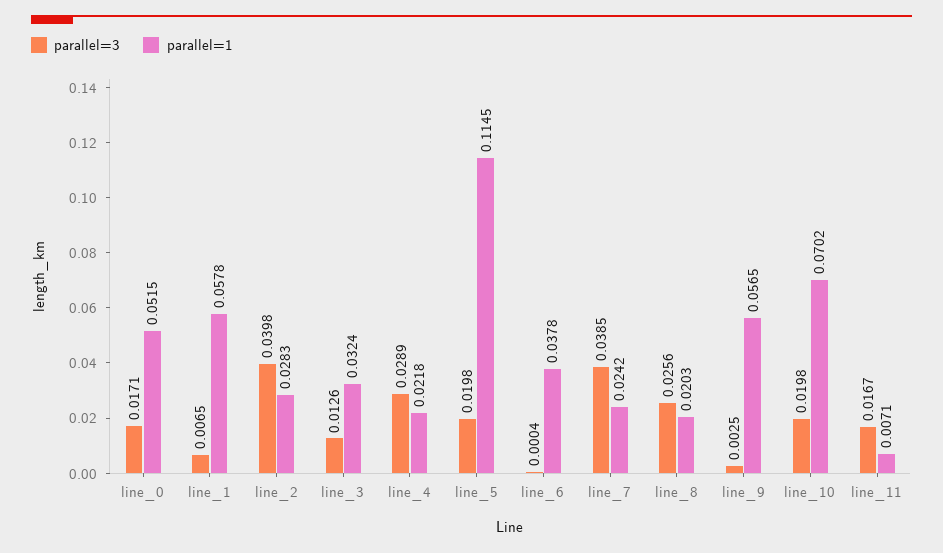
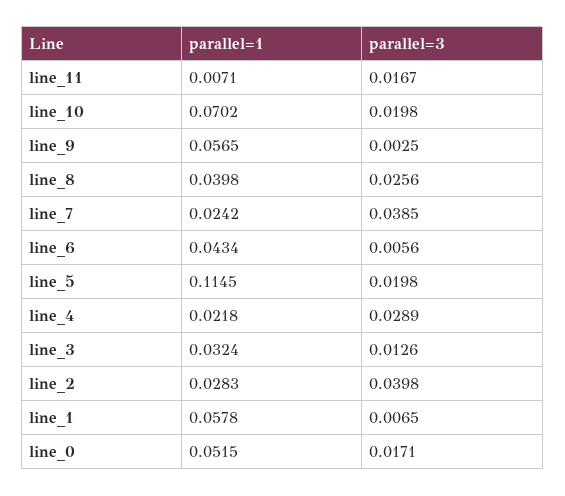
  {
    "parallel=3": {
      "line_0": 0.0171,
      "line_1": 0.0065,
      "line_2": 0.0398,
      "line_3": 0.0126,
      "line_4": 0.0289,
      "line_5": 0.0198,
-     "line_6": 0.0004,
+     "line_6": 0.0056,
      "line_7": 0.0385,
      "line_8": 0.0256,
      "line_9": 0.0025,
      "line_10": 0.0198,
      "line_11": 0.0167
    },
    "parallel=1": {
      "line_0": 0.0515,
      "line_1": 0.0578,
      "line_2": 0.0283,
      "line_3": 0.0324,
      "line_4": 0.0218,
      "line_5": 0.1145,
-     "line_6": 0.0378,
+     "line_6": 0.0434,
      "line_7": 0.0242,
-     "line_8": 0.0203,
+     "line_8": 0.0398,
      "line_9": 0.0565,
      "line_10": 0.0702,
      "line_11": 0.0071
    }
  }

